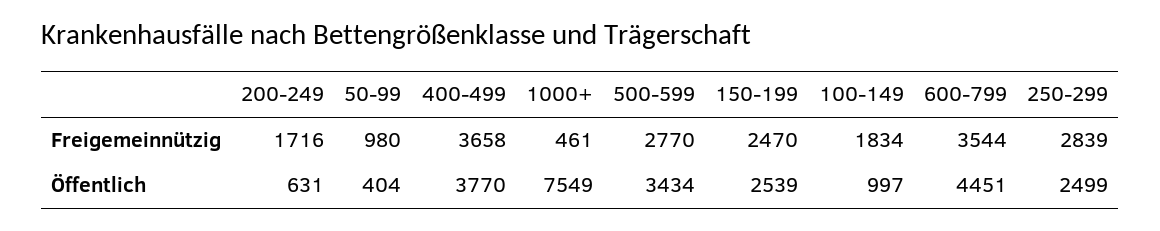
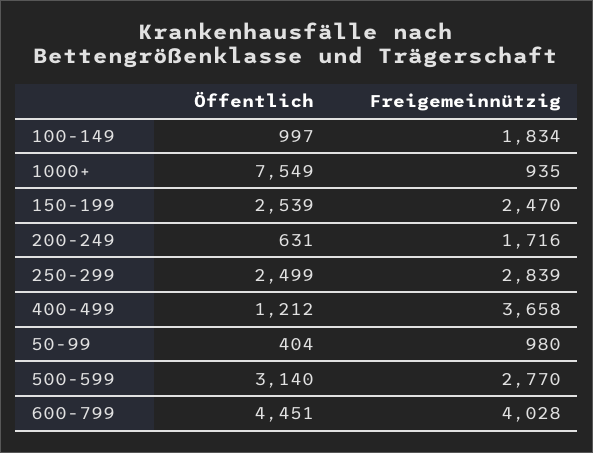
  {
    "200-249": {
      "Freigemeinnützig": 1716,
      "Öffentlich": 631
    },
    "50-99": {
      "Freigemeinnützig": 980,
      "Öffentlich": 404
    },
    "400-499": {
      "Freigemeinnützig": 3658,
-     "Öffentlich": 3770
+     "Öffentlich": 1212
    },
    "1000+": {
-     "Freigemeinnützig": 461,
+     "Freigemeinnützig": 935,
      "Öffentlich": 7549
    },
    "500-599": {
      "Freigemeinnützig": 2770,
-     "Öffentlich": 3434
+     "Öffentlich": 3140
    },
    "150-199": {
      "Freigemeinnützig": 2470,
      "Öffentlich": 2539
    },
    "100-149": {
      "Freigemeinnützig": 1834,
      "Öffentlich": 997
    },
    "600-799": {
-     "Freigemeinnützig": 3544,
+     "Freigemeinnützig": 4028,
      "Öffentlich": 4451
    },
    "250-299": {
      "Freigemeinnützig": 2839,
      "Öffentlich": 2499
    }
  }

